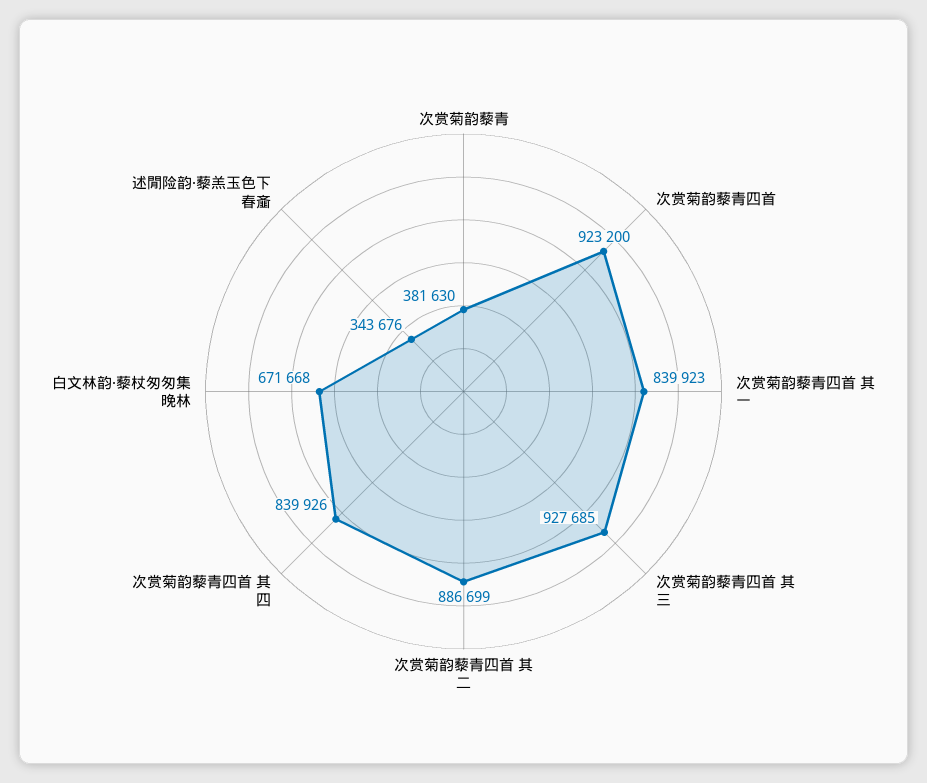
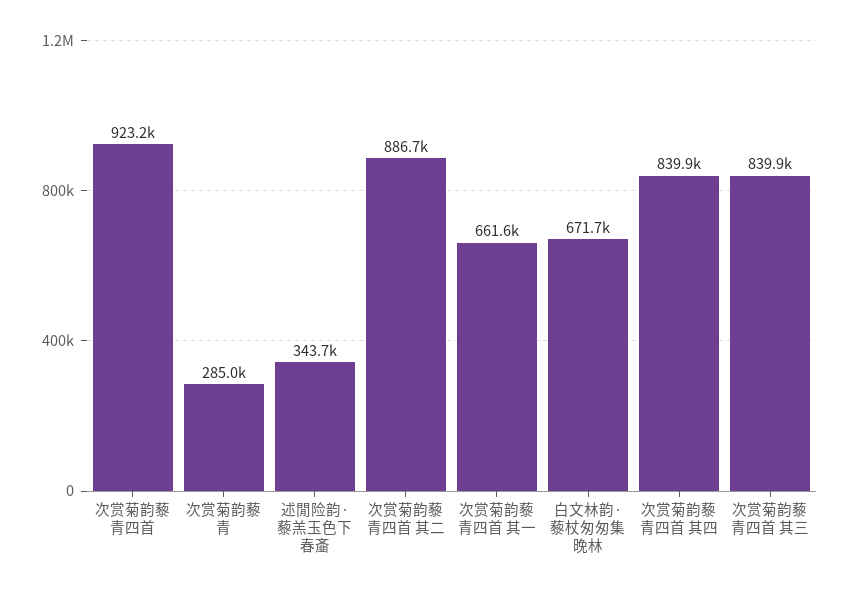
  {
-   "次赏菊韵藜青": 381630,
+   "次赏菊韵藜青": 285000,
    "次赏菊韵藜青四首": 923200,
-   "次赏菊韵藜青四首 其一": 839923,
+   "次赏菊韵藜青四首 其一": 661600,
-   "次赏菊韵藜青四首 其三": 927685,
+   "次赏菊韵藜青四首 其三": 839900,
    "次赏菊韵藜青四首 其二": 886699,
    "次赏菊韵藜青四首 其四": 839926,
    "白文林韵·藜杖匆匆集晚林": 671668,
    "述閒险韵·藜羔玉色下春齑": 343676
  }

